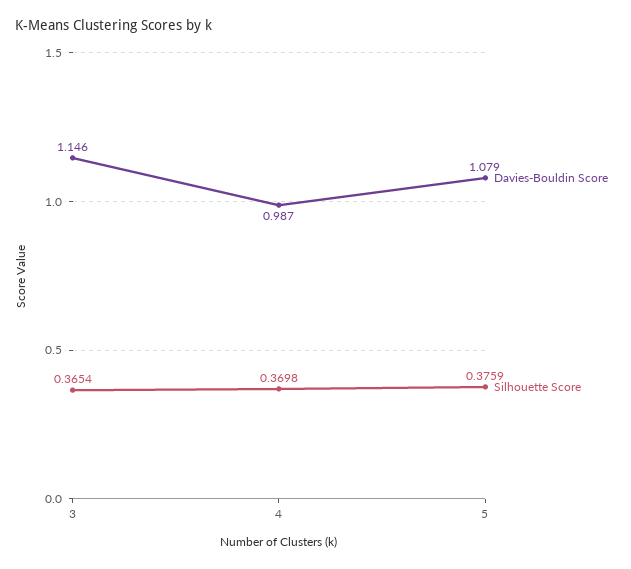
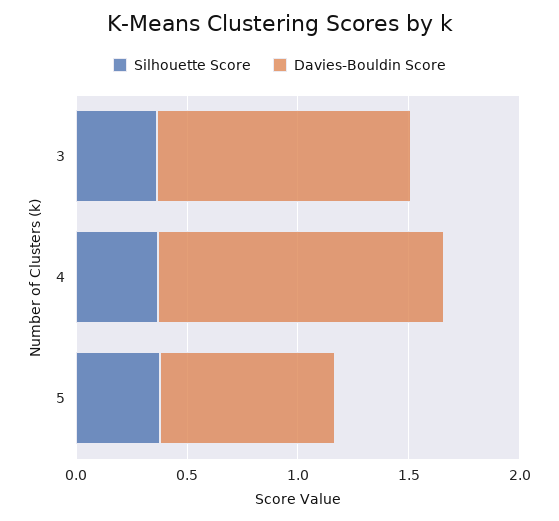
  {
    "Davies-Bouldin Score": {
      "3": 1.146,
-     "4": 0.987,
+     "4": 1.3,
-     "5": 1.079
+     "5": 0.8
    },
    "Silhouette Score": {
      "3": 0.3654,
      "4": 0.3698,
      "5": 0.3759
    }
  }

